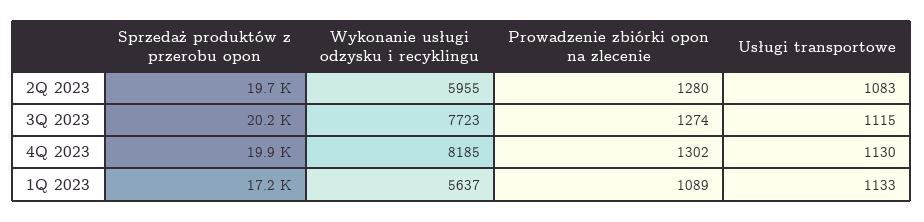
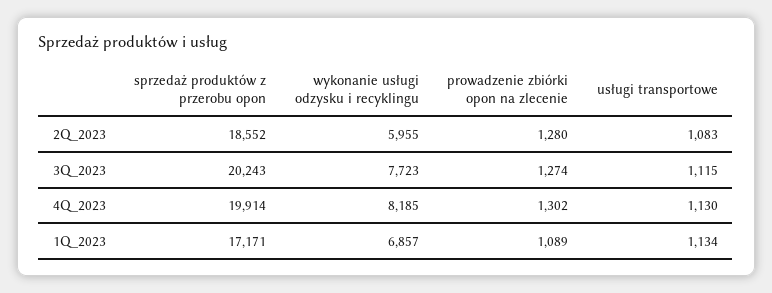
  {
    "Sprzedaż produktów z przerobu opon": {
-     "2Q 2023": 19700,
+     "2Q 2023": 18552,
      "3Q 2023": 20243,
      "4Q 2023": 19914,
      "1Q 2023": 17171
    },
    "Wykonanie usługi odzysku i recyklingu": {
      "2Q 2023": 5955,
      "3Q 2023": 7723,
      "4Q 2023": 8185,
-     "1Q 2023": 5637
+     "1Q 2023": 6857
    },
    "Prowadzenie zbiórki opon na zlecenie": {
      "2Q 2023": 1280,
      "3Q 2023": 1274,
      "4Q 2023": 1302,
      "1Q 2023": 1089
    },
    "Usługi transportowe": {
      "2Q 2023": 1083,
      "3Q 2023": 1115,
      "4Q 2023": 1130,
-     "1Q 2023": 1133
+     "1Q 2023": 1134
    }
  }

